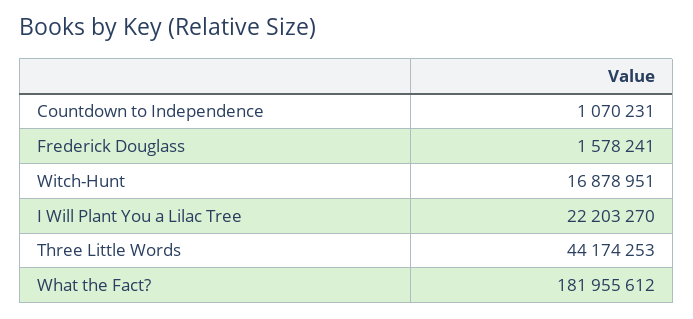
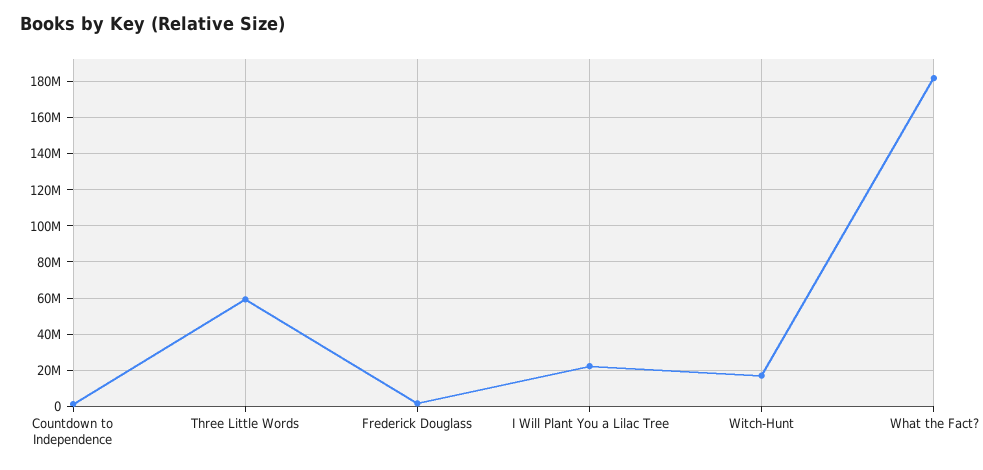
  {
    "Countdown to Independence": 1070231,
    "Frederick Douglass": 1578241,
    "Witch-Hunt": 16878951,
    "I Will Plant You a Lilac Tree": 22203270,
-   "Three Little Words": 44174253,
+   "Three Little Words": 60000000,
    "What the Fact?": 181955612
  }

